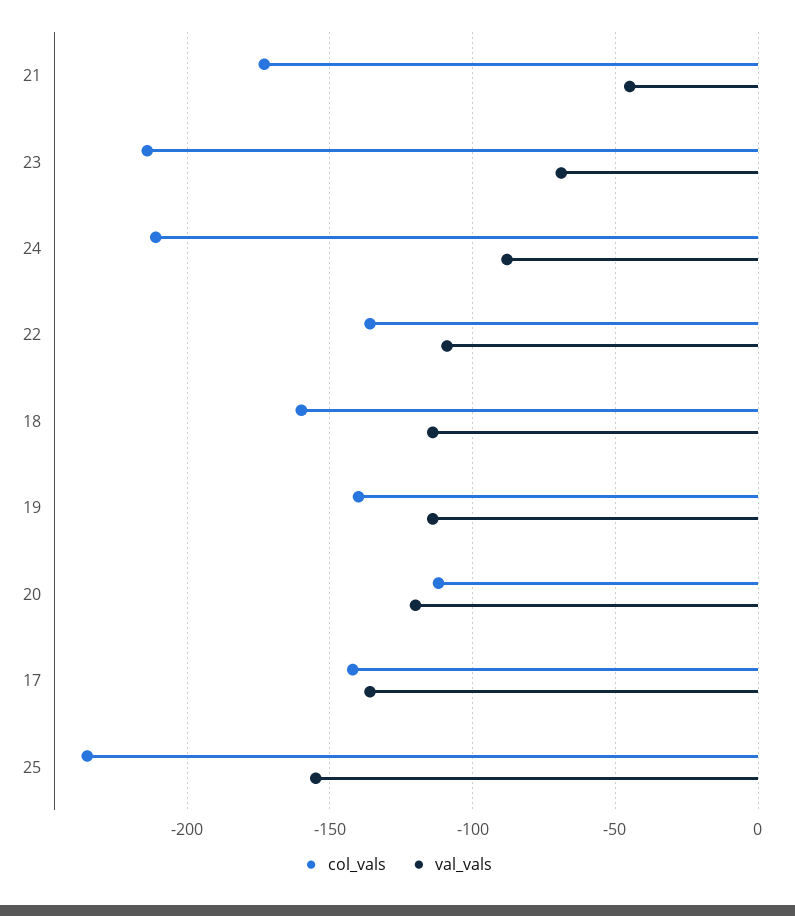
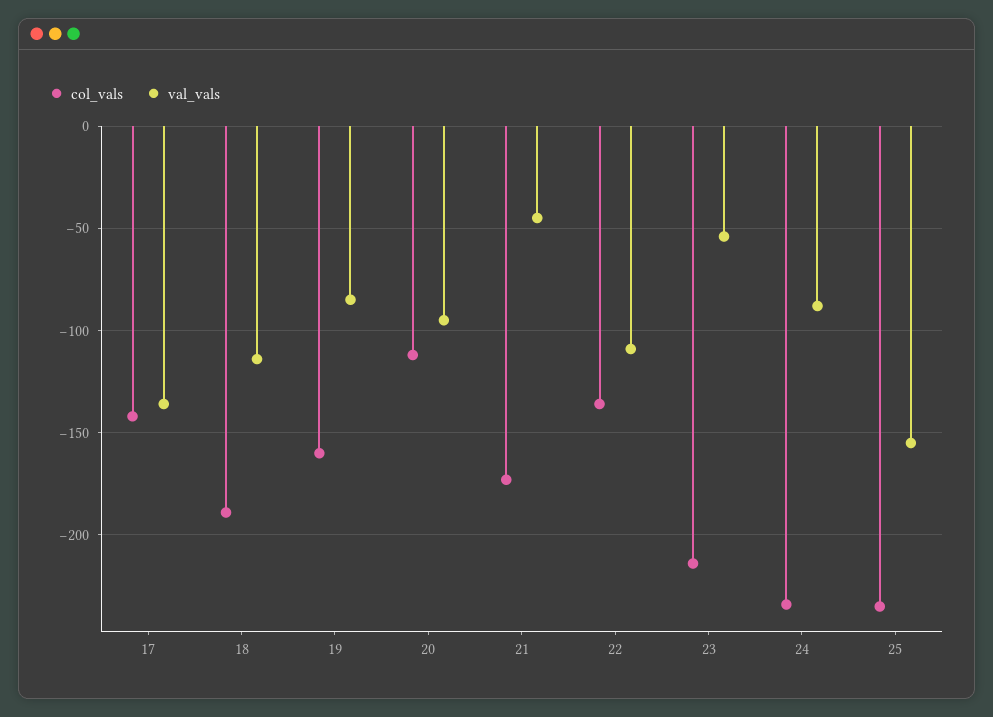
  {
    "col_vals": {
      "21": -175,
      "23": -215,
-     "24": -210,
+     "24": -235,
      "22": -135,
-     "18": -160,
+     "18": -190,
-     "19": -140,
+     "19": -160,
      "20": -110,
      "17": -140,
      "25": -235
    },
    "val_vals": {
      "21": -45,
-     "23": -70,
+     "23": -55,
      "24": -90,
      "22": -110,
      "18": -115,
-     "19": -115,
+     "19": -85,
-     "20": -120,
+     "20": -95,
      "17": -135,
      "25": -155
    }
  }

